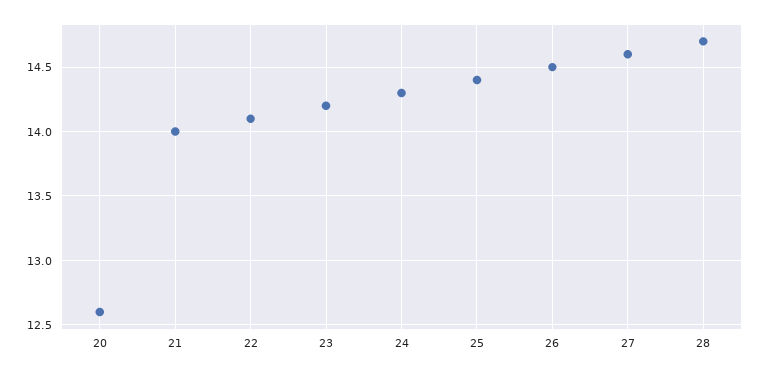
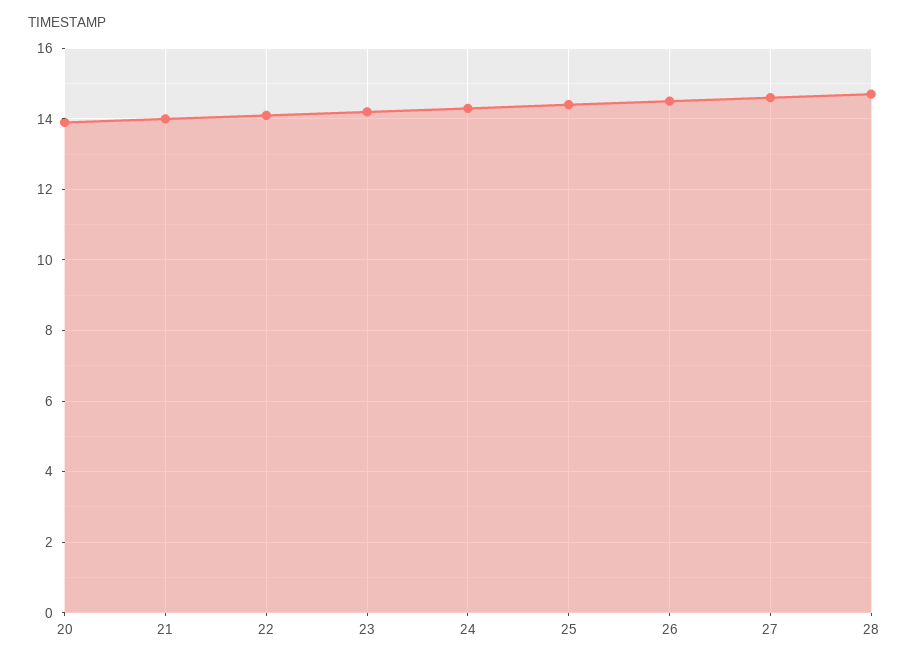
  {
-   "20": 12.6,
+   "20": 14,
    "21": 14,
    "22": 14.1,
    "23": 14.2,
    "24": 14.3,
    "25": 14.4,
    "26": 14.5,
    "27": 14.6,
    "28": 14.7
  }

